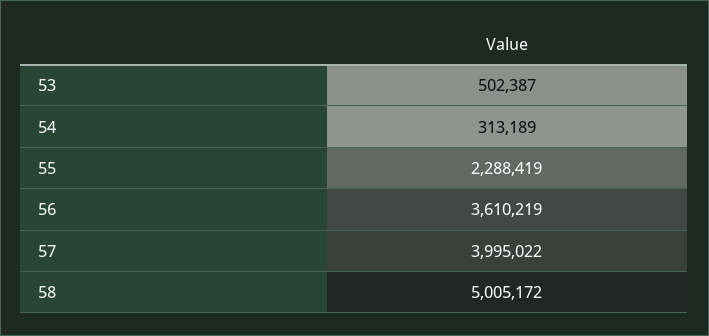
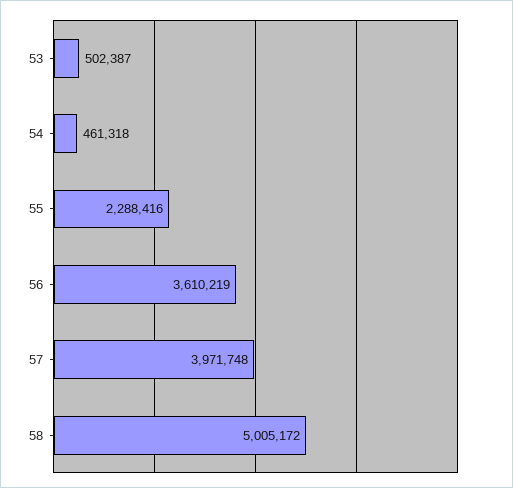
  {
    "53": 502387,
-   "54": 313189,
+   "54": 461318,
-   "55": 2288419,
+   "55": 2288416,
    "56": 3610219,
-   "57": 3995022,
+   "57": 3971748,
    "58": 5005172
  }

